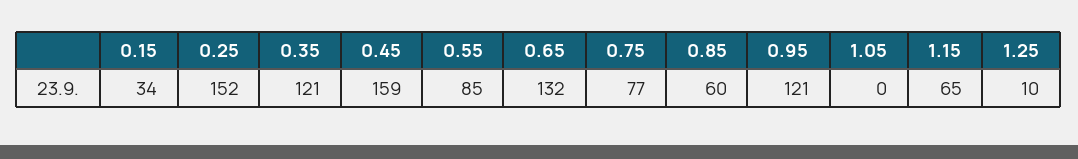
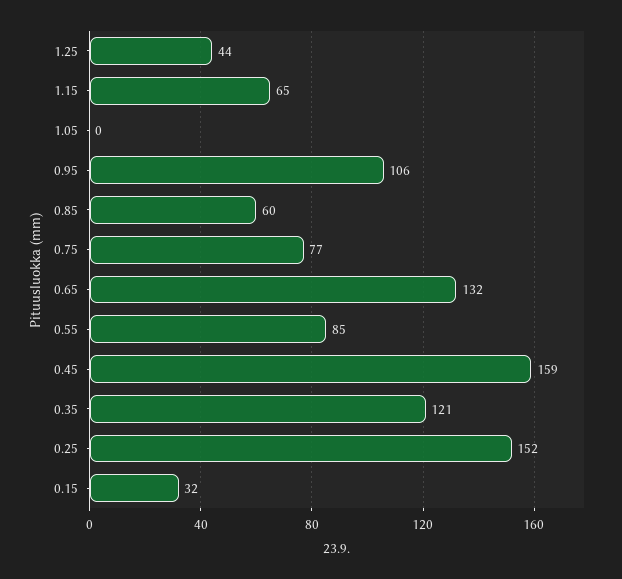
  {
-   "0.15": 34,
+   "0.15": 32,
    "0.25": 152,
    "0.35": 121,
    "0.45": 159,
    "0.55": 85,
    "0.65": 132,
    "0.75": 77,
    "0.85": 60,
-   "0.95": 121,
+   "0.95": 106,
    "1.05": 0,
    "1.15": 65,
-   "1.25": 10
+   "1.25": 44
  }

